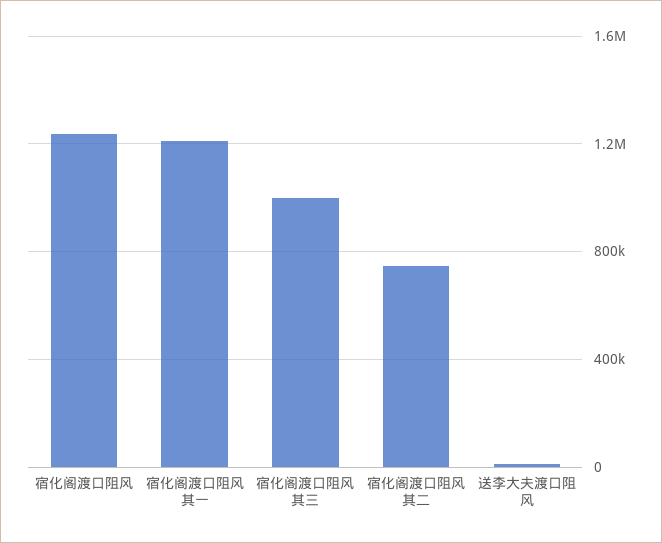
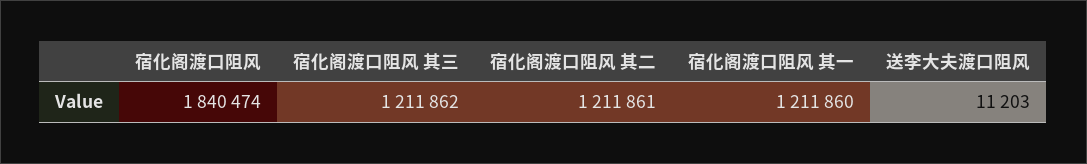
  {
-   "宿化阁渡口阻风": 1250000,
+   "宿化阁渡口阻风": 1840474,
    "宿化阁渡口阻风 其一": 1211860,
-   "宿化阁渡口阻风 其三": 1000000,
+   "宿化阁渡口阻风 其三": 1211862,
-   "宿化阁渡口阻风 其二": 750000,
+   "宿化阁渡口阻风 其二": 1211861,
    "送李大夫渡口阻风": 11203
  }

